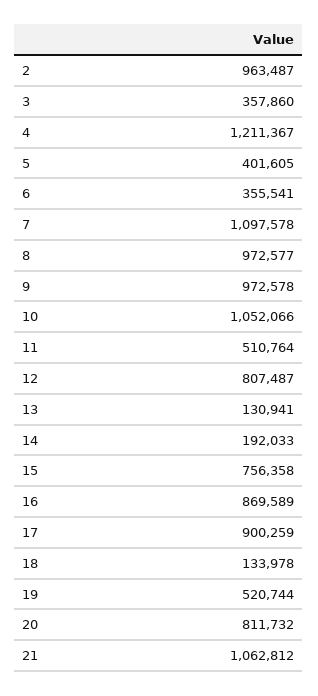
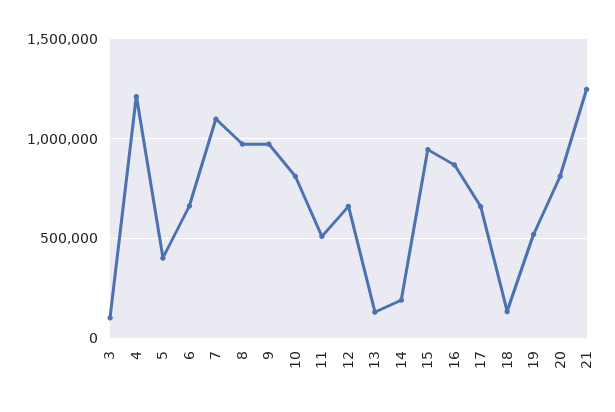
  {
-   "2": 963487,
-   "3": 357860,
+   "3": 100000,
    "4": 1211367,
    "5": 401605,
-   "6": 355541,
+   "6": 650000,
    "7": 1097578,
    "8": 972577,
    "9": 972578,
-   "10": 1052066,
+   "10": 800000,
    "11": 510764,
-   "12": 807487,
+   "12": 650000,
    "13": 130941,
    "14": 192033,
-   "15": 756358,
+   "15": 950000,
    "16": 869589,
-   "17": 900259,
+   "17": 650000,
    "18": 133978,
    "19": 520744,
    "20": 811732,
-   "21": 1062812
+   "21": 1250000
  }

